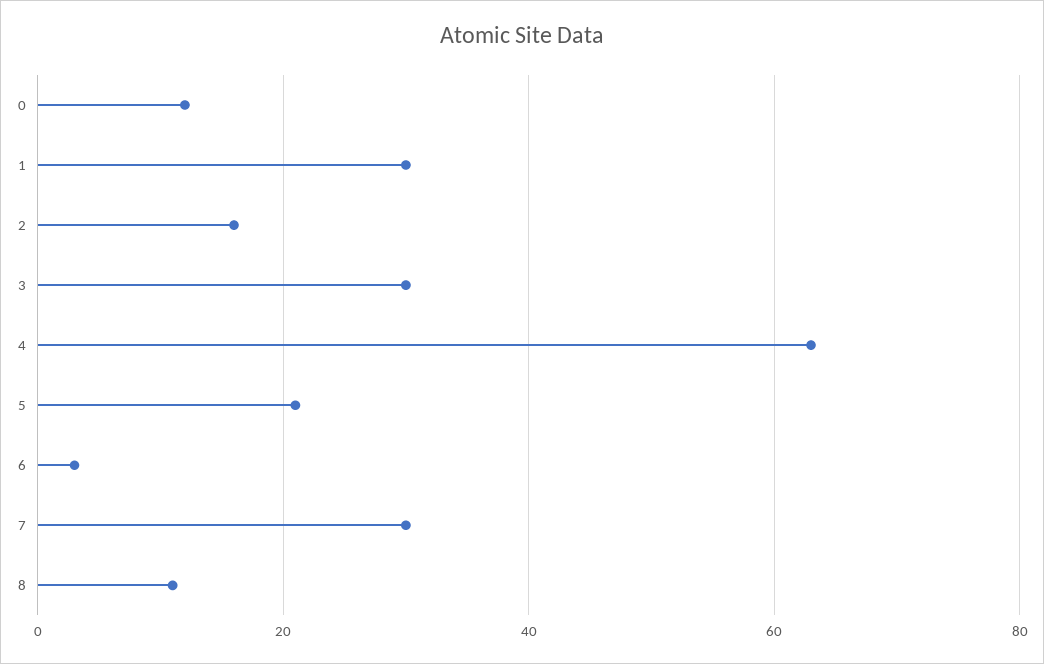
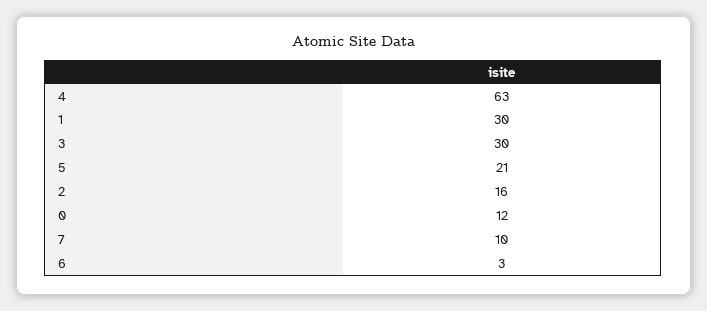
  {
    "0": 12,
    "1": 30,
    "2": 16,
    "3": 30,
    "4": 63,
    "5": 21,
    "6": 3,
-   "7": 30,
+   "7": 10
-   "8": 10
  }

